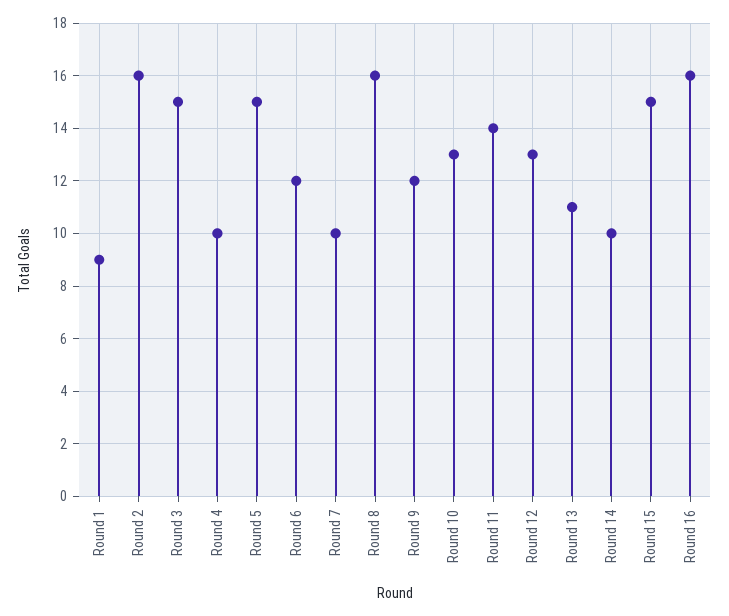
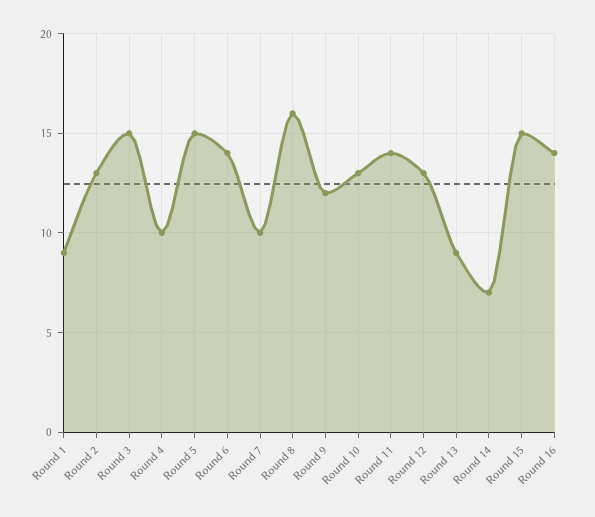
  {
    "Round 1": 9,
-   "Round 2": 16,
+   "Round 2": 13,
    "Round 3": 15,
    "Round 4": 10,
    "Round 5": 15,
-   "Round 6": 12,
+   "Round 6": 14,
    "Round 7": 10,
    "Round 8": 16,
    "Round 9": 12,
    "Round 10": 13,
    "Round 11": 14,
    "Round 12": 13,
-   "Round 13": 11,
+   "Round 13": 9,
-   "Round 14": 10,
+   "Round 14": 7,
    "Round 15": 15,
-   "Round 16": 16
+   "Round 16": 14
  }

